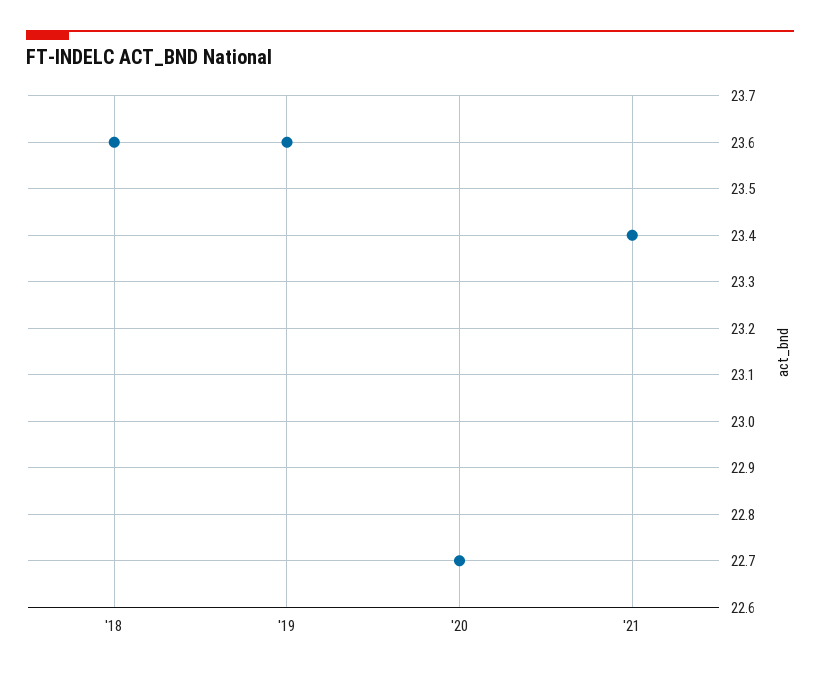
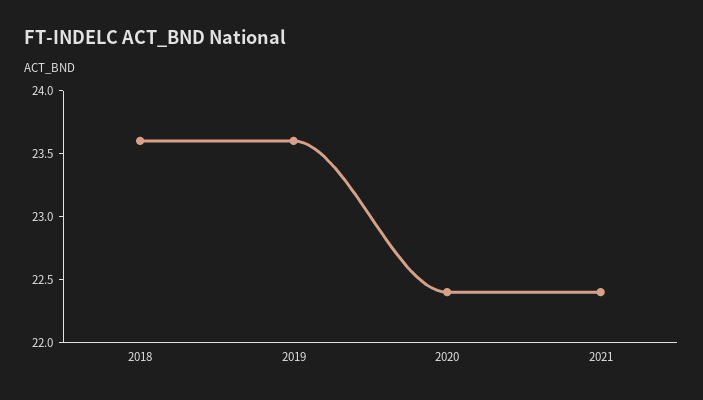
  {
    "'18": 23.6,
    "'19": 23.6,
-   "'20": 22.7,
+   "'20": 22.4,
-   "'21": 23.4
+   "'21": 22.4
  }

